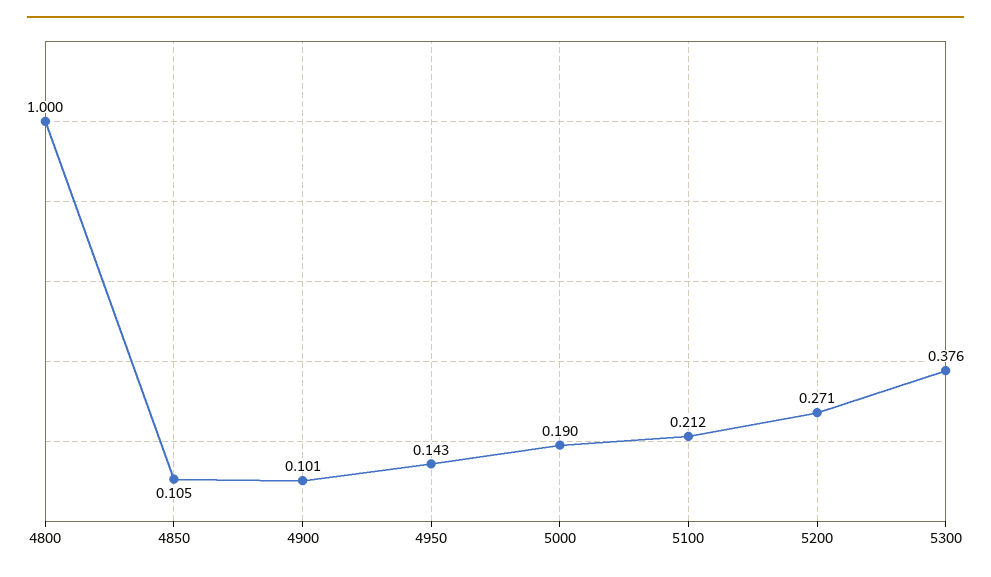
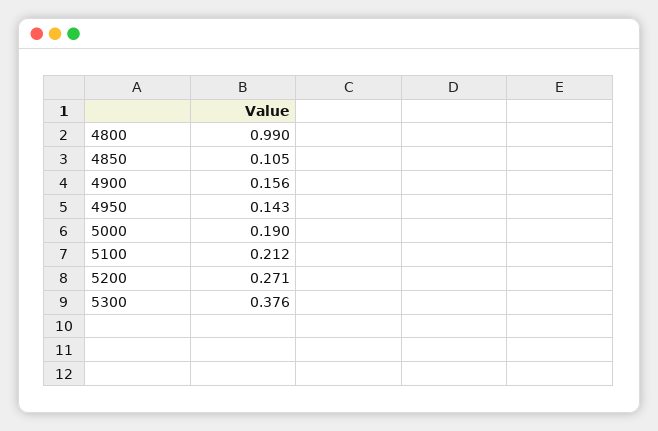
  {
-   "4800": 1,
+   "4800": 0.99,
    "4850": 0.105,
-   "4900": 0.101,
+   "4900": 0.156,
    "4950": 0.143,
    "5000": 0.19,
    "5100": 0.212,
    "5200": 0.271,
    "5300": 0.376
  }

